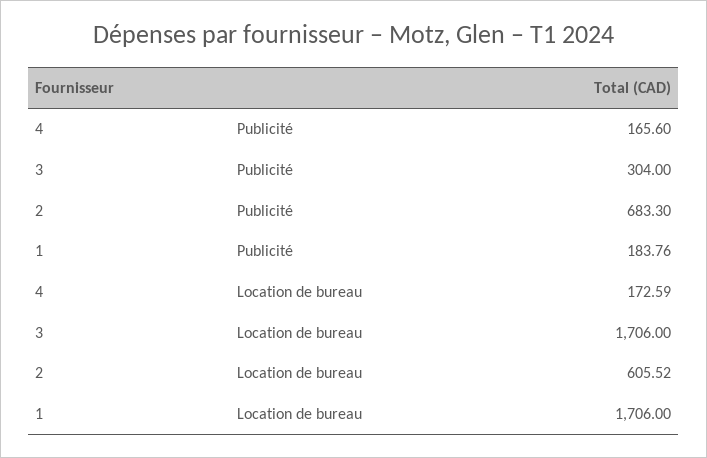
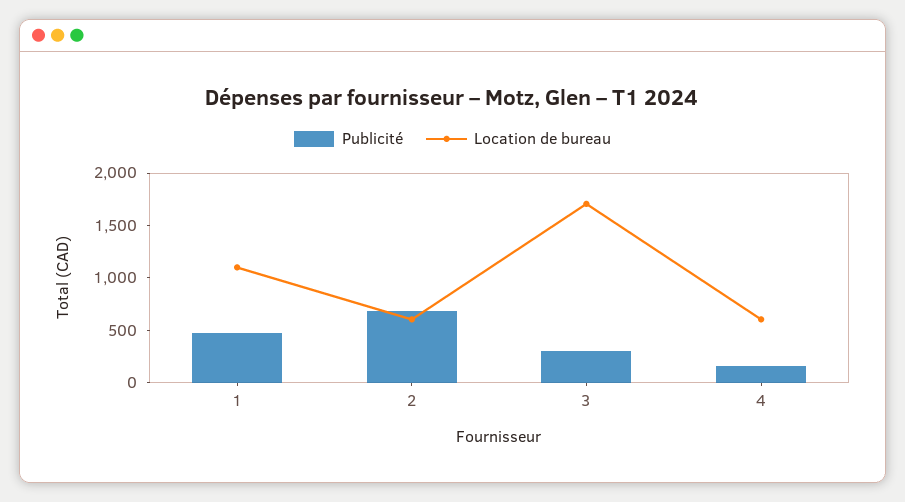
  {
    "Publicité": {
      "4": 165.6,
      "3": 304,
      "2": 683.3,
-     "1": 183.76
+     "1": 500
    },
    "Location de bureau": {
-     "4": 172.59,
+     "4": 600,
      "3": 1706,
      "2": 605.52,
-     "1": 1706
+     "1": 1100
    }
  }

